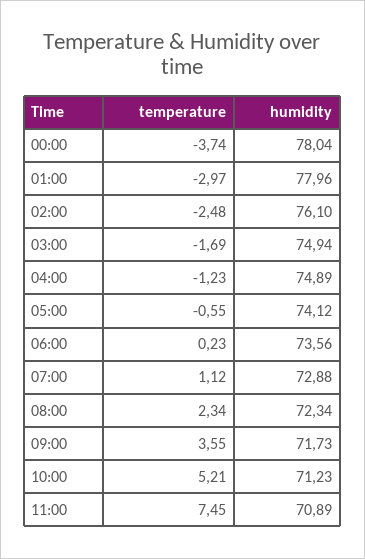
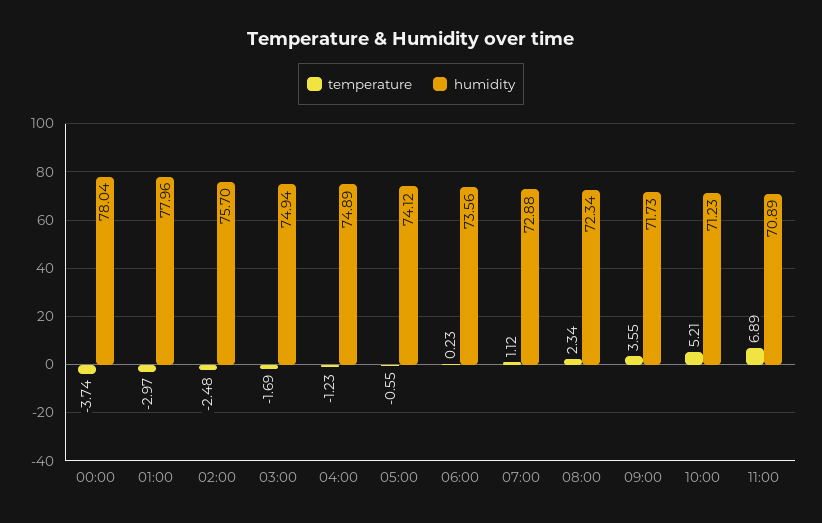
  {
    "temperature": {
      "00:00": -3.74,
      "01:00": -2.97,
      "02:00": -2.48,
      "03:00": -1.69,
      "04:00": -1.23,
      "05:00": -0.55,
      "06:00": 0.23,
      "07:00": 1.12,
      "08:00": 2.34,
      "09:00": 3.55,
      "10:00": 5.21,
-     "11:00": 7.45
+     "11:00": 6.89
    },
    "humidity": {
      "00:00": 78.04,
      "01:00": 77.96,
-     "02:00": 76.1,
+     "02:00": 75.7,
      "03:00": 74.94,
      "04:00": 74.89,
      "05:00": 74.12,
      "06:00": 73.56,
      "07:00": 72.88,
      "08:00": 72.34,
      "09:00": 71.73,
      "10:00": 71.23,
      "11:00": 70.89
    }
  }

